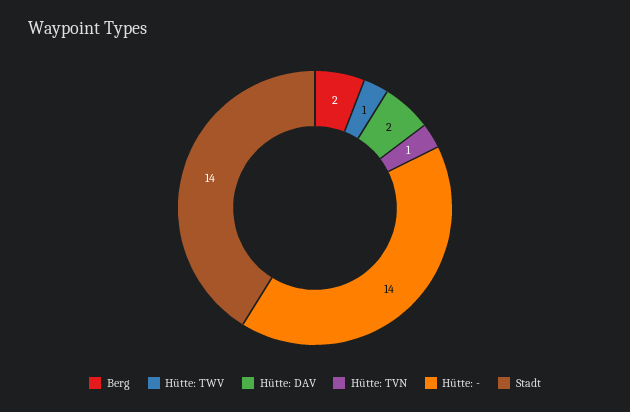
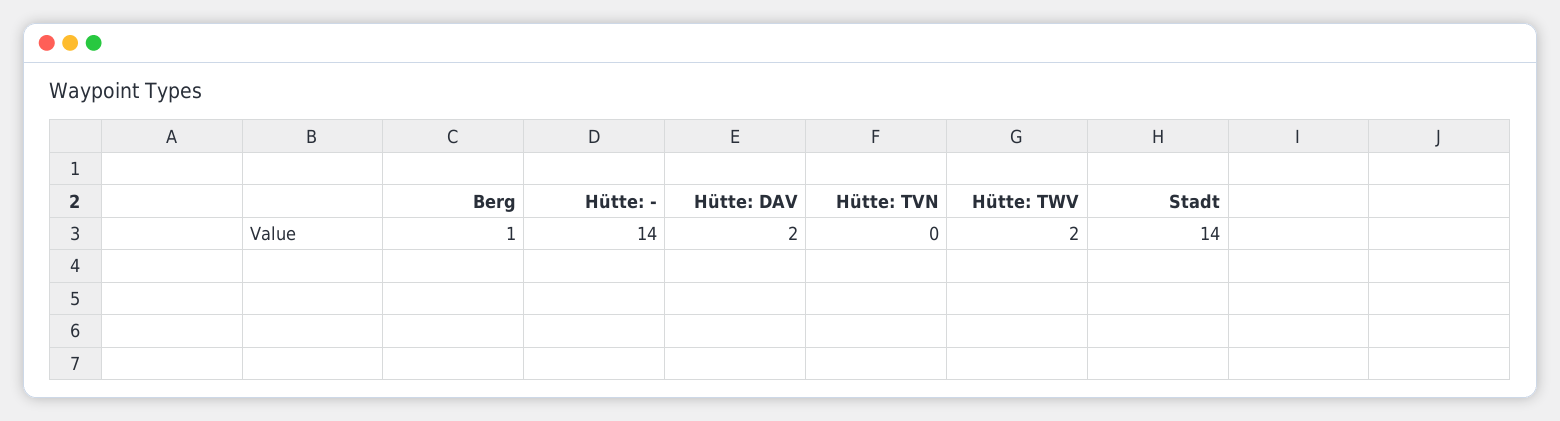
  {
-   "Berg": 2,
+   "Berg": 1,
-   "Hütte: TWV": 1,
+   "Hütte: TWV": 2,
    "Hütte: DAV": 2,
-   "Hütte: TVN": 1,
+   "Hütte: TVN": 0,
    "Hütte: -": 14,
    "Stadt": 14
  }

